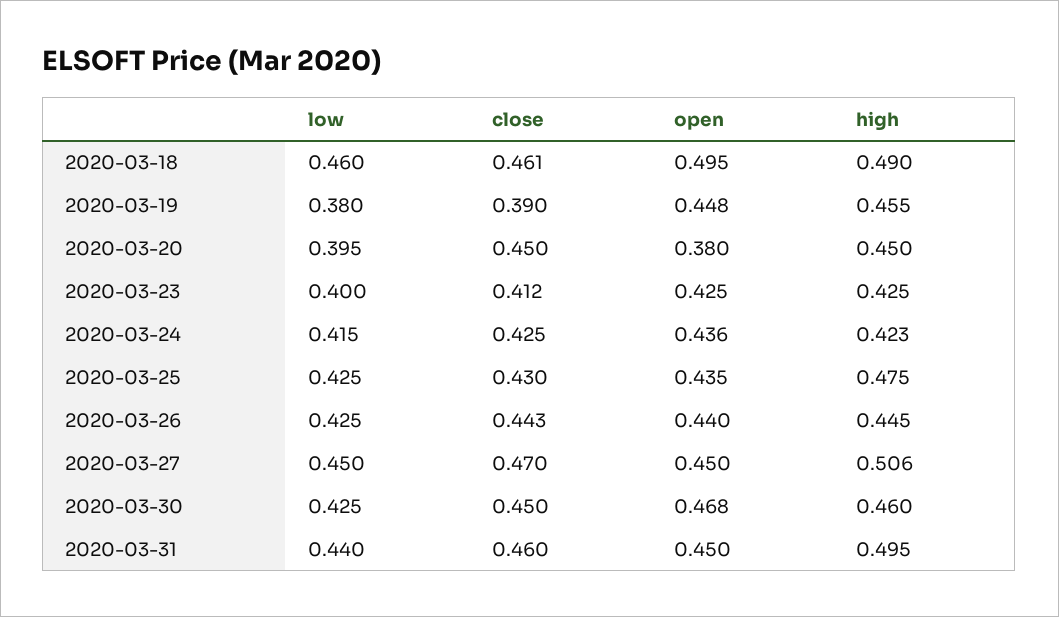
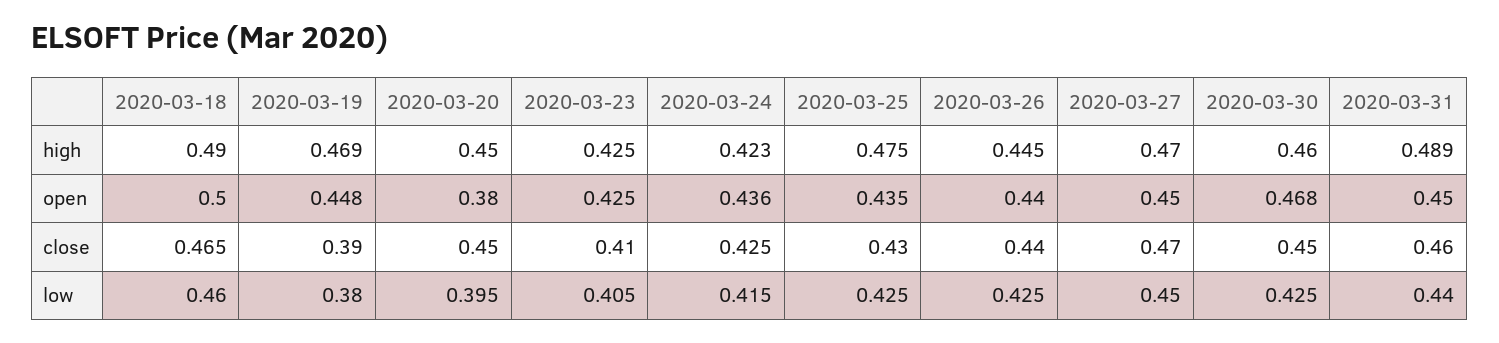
  {
    "low": {
      "2020-03-18": 0.46,
      "2020-03-19": 0.38,
      "2020-03-20": 0.395,
-     "2020-03-23": 0.4,
+     "2020-03-23": 0.405,
      "2020-03-24": 0.415,
      "2020-03-25": 0.425,
      "2020-03-26": 0.425,
      "2020-03-27": 0.45,
      "2020-03-30": 0.425,
      "2020-03-31": 0.44
    },
    "close": {
-     "2020-03-18": 0.461,
+     "2020-03-18": 0.465,
      "2020-03-19": 0.39,
      "2020-03-20": 0.45,
-     "2020-03-23": 0.412,
+     "2020-03-23": 0.41,
      "2020-03-24": 0.425,
      "2020-03-25": 0.43,
-     "2020-03-26": 0.443,
+     "2020-03-26": 0.44,
      "2020-03-27": 0.47,
      "2020-03-30": 0.45,
      "2020-03-31": 0.46
    },
    "open": {
-     "2020-03-18": 0.495,
+     "2020-03-18": 0.5,
      "2020-03-19": 0.448,
      "2020-03-20": 0.38,
      "2020-03-23": 0.425,
      "2020-03-24": 0.436,
      "2020-03-25": 0.435,
      "2020-03-26": 0.44,
      "2020-03-27": 0.45,
      "2020-03-30": 0.468,
      "2020-03-31": 0.45
    },
    "high": {
      "2020-03-18": 0.49,
-     "2020-03-19": 0.455,
+     "2020-03-19": 0.469,
      "2020-03-20": 0.45,
      "2020-03-23": 0.425,
      "2020-03-24": 0.423,
      "2020-03-25": 0.475,
      "2020-03-26": 0.445,
-     "2020-03-27": 0.506,
+     "2020-03-27": 0.47,
      "2020-03-30": 0.46,
-     "2020-03-31": 0.495
+     "2020-03-31": 0.489
    }
  }

